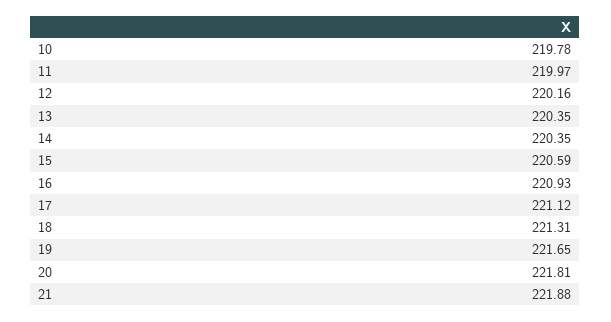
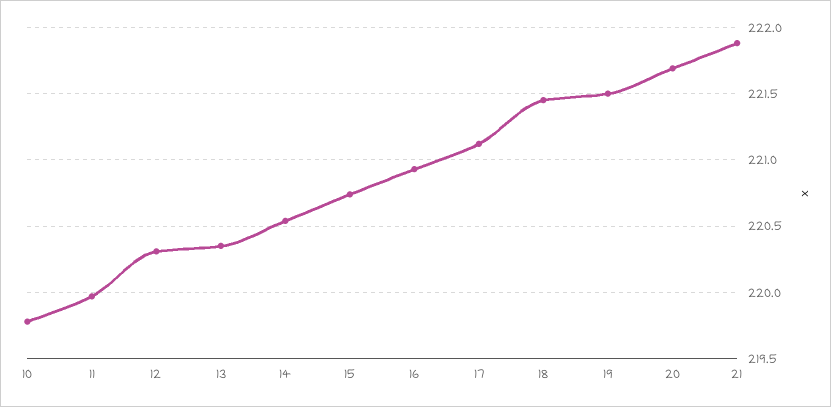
  {
    "10": 219.78,
    "11": 219.97,
-   "12": 220.16,
+   "12": 220.3,
    "13": 220.35,
-   "14": 220.35,
+   "14": 220.55,
-   "15": 220.59,
+   "15": 220.75,
    "16": 220.93,
    "17": 221.12,
-   "18": 221.31,
+   "18": 221.45,
-   "19": 221.65,
+   "19": 221.5,
-   "20": 221.81,
+   "20": 221.7,
    "21": 221.88
  }

